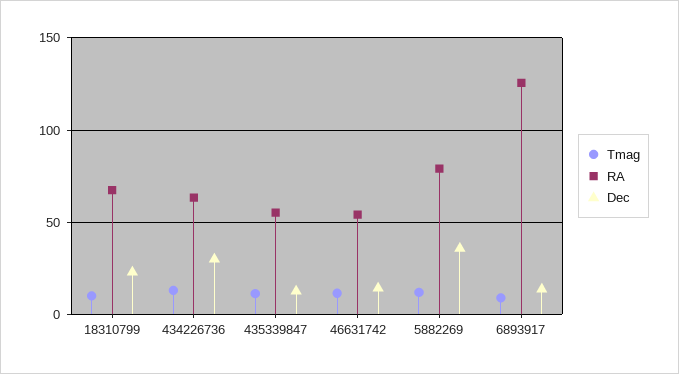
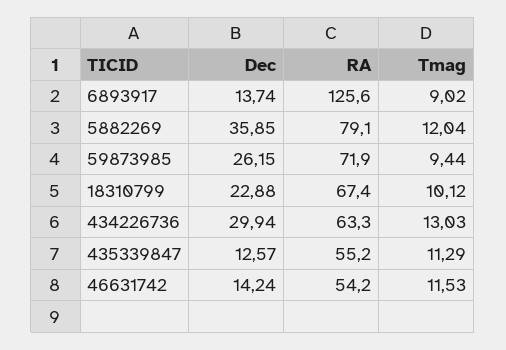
  {
    "Tmag": {
      "18310799": 10.12,
      "434226736": 13.03,
      "435339847": 11.29,
      "46631742": 11.53,
      "5882269": 12.04,
-     "6893917": 9.02
+     "6893917": 9.02,
+     "59873985": 9.44
    },
    "RA": {
      "18310799": 67.4,
      "434226736": 63.3,
      "435339847": 55.2,
      "46631742": 54.2,
      "5882269": 79.1,
-     "6893917": 125.6
+     "6893917": 125.6,
+     "59873985": 71.9
    },
    "Dec": {
      "18310799": 22.88,
      "434226736": 29.94,
      "435339847": 12.57,
      "46631742": 14.24,
      "5882269": 35.85,
-     "6893917": 13.74
+     "6893917": 13.74,
+     "59873985": 26.15
    }
  }

